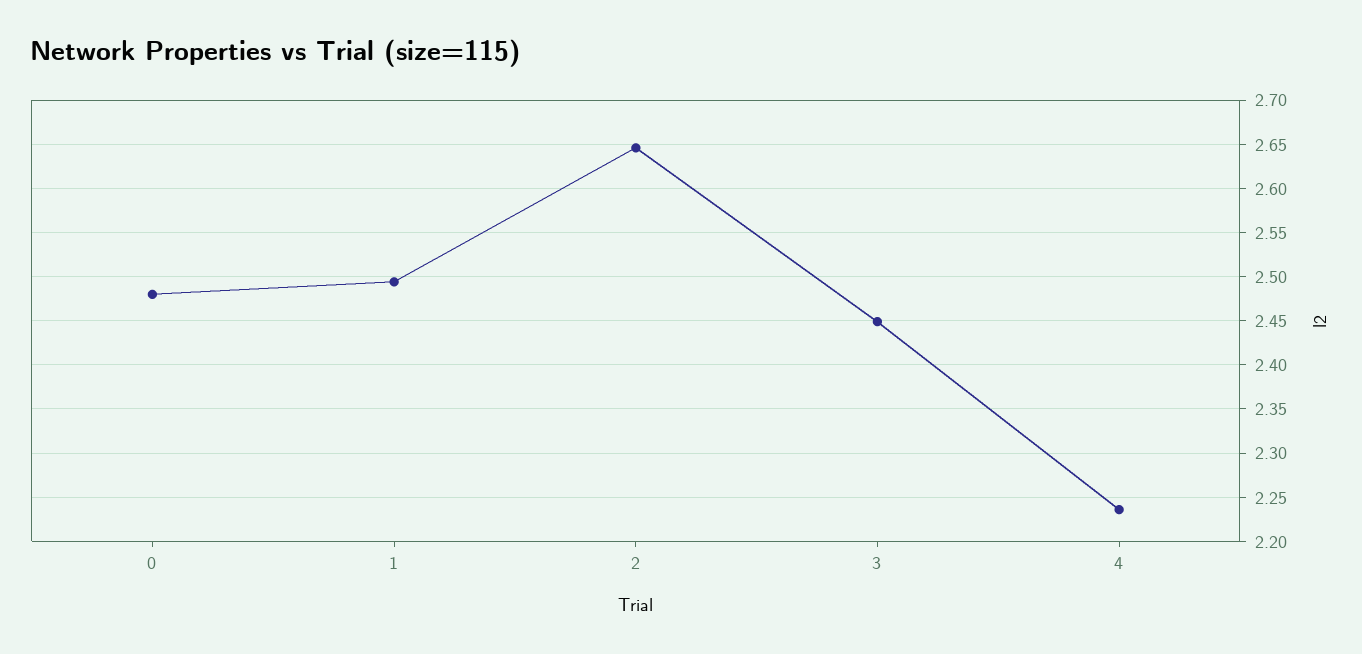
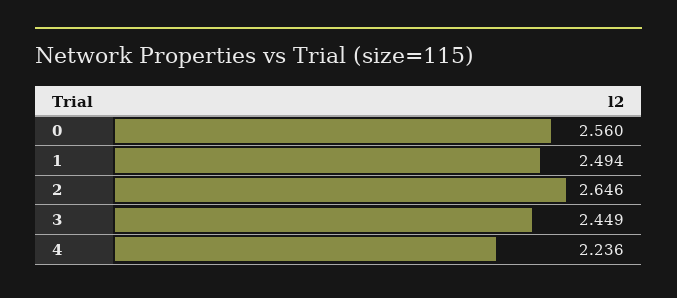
  {
-   "0": 2.48,
+   "0": 2.56,
    "1": 2.494,
    "2": 2.646,
    "3": 2.449,
    "4": 2.236
  }

